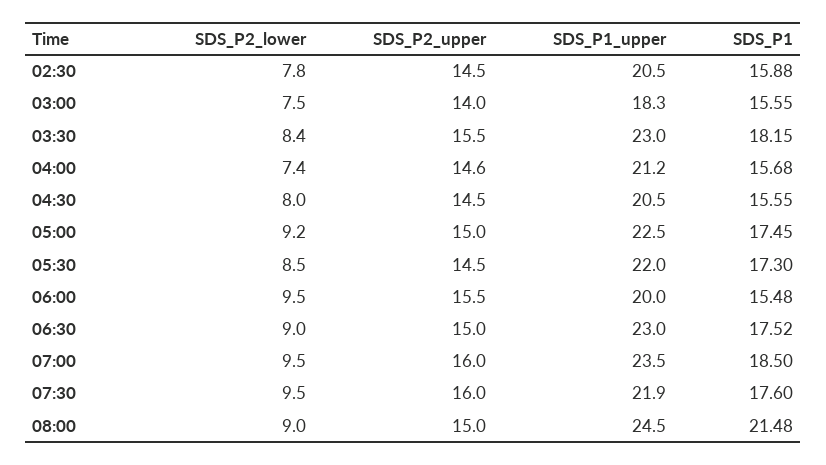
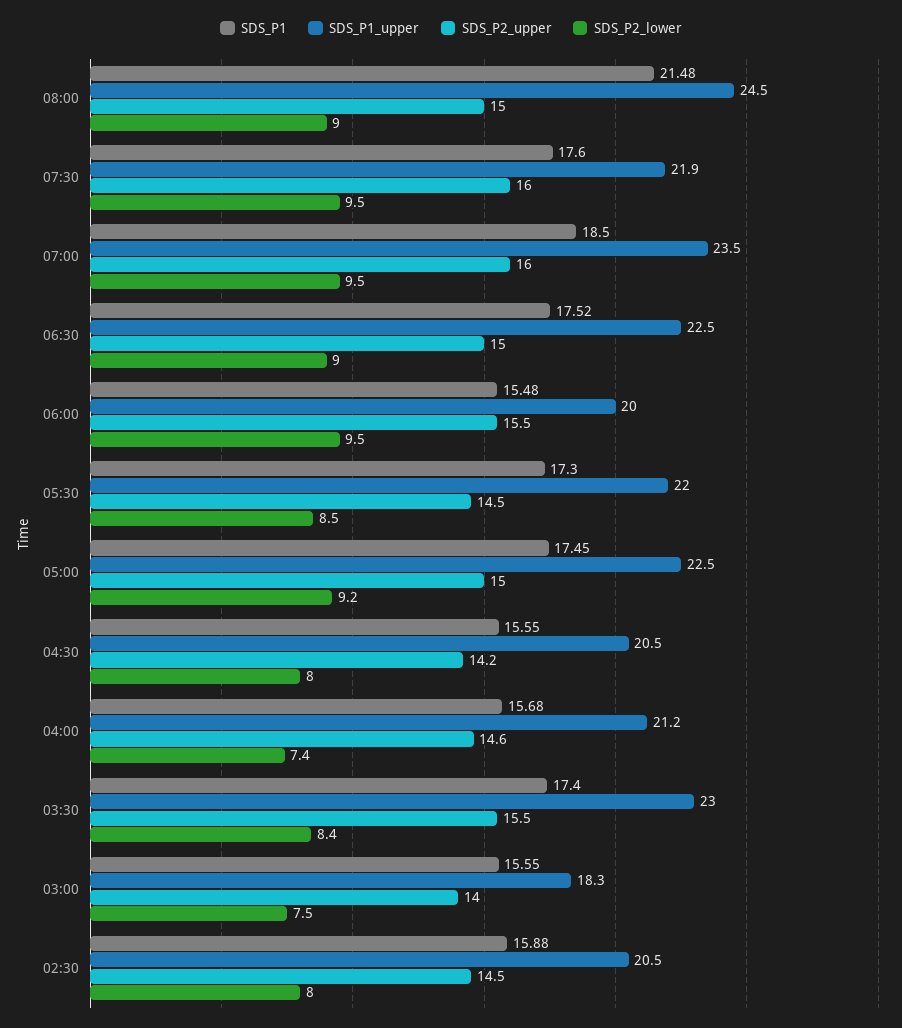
  {
    "SDS_P2_lower": {
-     "02:30": 7.8,
+     "02:30": 8,
      "03:00": 7.5,
      "03:30": 8.4,
      "04:00": 7.4,
      "04:30": 8,
      "05:00": 9.2,
      "05:30": 8.5,
      "06:00": 9.5,
      "06:30": 9,
      "07:00": 9.5,
      "07:30": 9.5,
      "08:00": 9
    },
    "SDS_P2_upper": {
      "02:30": 14.5,
      "03:00": 14,
      "03:30": 15.5,
      "04:00": 14.6,
-     "04:30": 14.5,
+     "04:30": 14.2,
      "05:00": 15,
      "05:30": 14.5,
      "06:00": 15.5,
      "06:30": 15,
      "07:00": 16,
      "07:30": 16,
      "08:00": 15
    },
    "SDS_P1_upper": {
      "02:30": 20.5,
      "03:00": 18.3,
      "03:30": 23,
      "04:00": 21.2,
      "04:30": 20.5,
      "05:00": 22.5,
      "05:30": 22,
      "06:00": 20,
-     "06:30": 23,
+     "06:30": 22.5,
      "07:00": 23.5,
      "07:30": 21.9,
      "08:00": 24.5
    },
    "SDS_P1": {
      "02:30": 15.88,
      "03:00": 15.55,
-     "03:30": 18.15,
+     "03:30": 17.4,
      "04:00": 15.68,
      "04:30": 15.55,
      "05:00": 17.45,
      "05:30": 17.3,
      "06:00": 15.48,
      "06:30": 17.52,
      "07:00": 18.5,
      "07:30": 17.6,
      "08:00": 21.48
    }
  }

